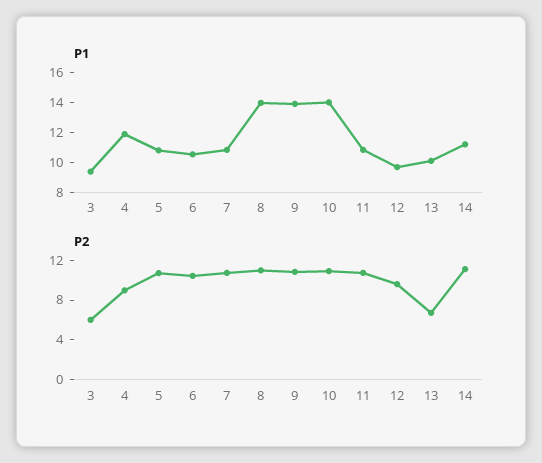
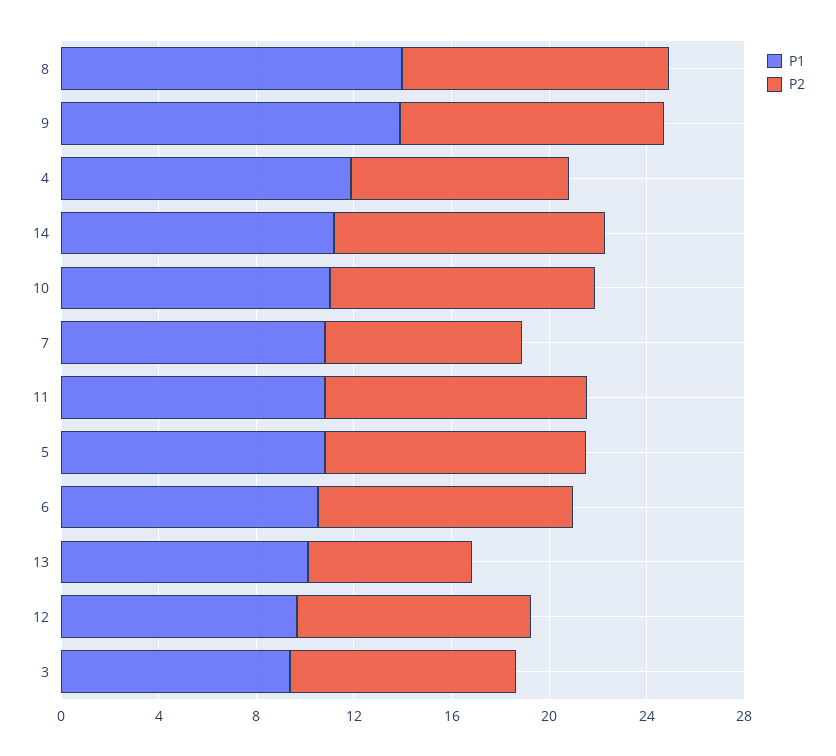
  {
    "P1": {
      "3": 9,
      "4": 12,
      "5": 11,
      "6": 11,
      "7": 11,
      "8": 14,
      "9": 14,
-     "10": 14,
+     "10": 11,
      "11": 11,
      "12": 10,
      "13": 10,
      "14": 11
    },
    "P2": {
-     "3": 6,
+     "3": 9,
      "4": 9,
      "5": 11,
      "6": 10,
-     "7": 11,
+     "7": 8,
      "8": 11,
      "9": 11,
      "10": 11,
      "11": 11,
      "12": 10,
      "13": 7,
      "14": 11
    }
  }

